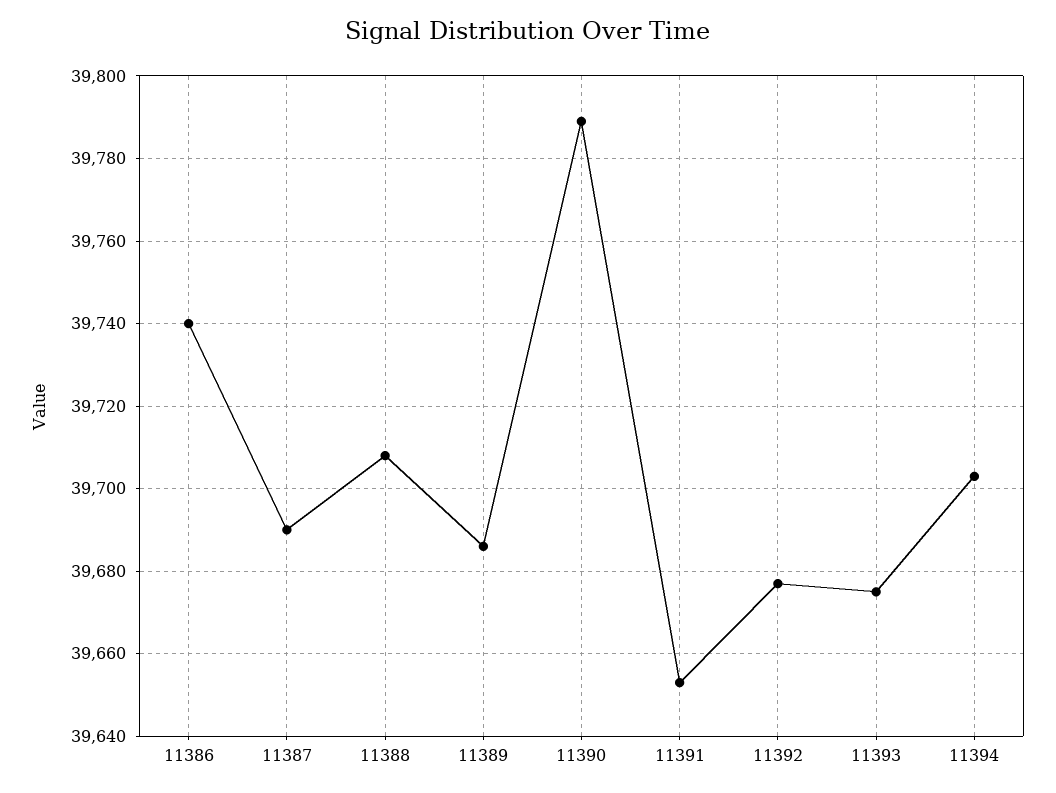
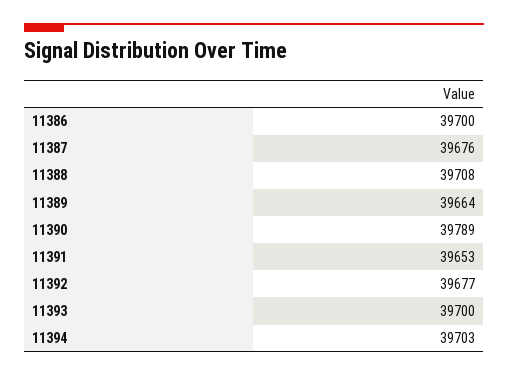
  {
-   "11386": 39740,
+   "11386": 39700,
-   "11387": 39690,
+   "11387": 39676,
    "11388": 39708,
-   "11389": 39685,
+   "11389": 39664,
    "11390": 39789,
    "11391": 39653,
    "11392": 39677,
-   "11393": 39675,
+   "11393": 39700,
    "11394": 39703
  }

